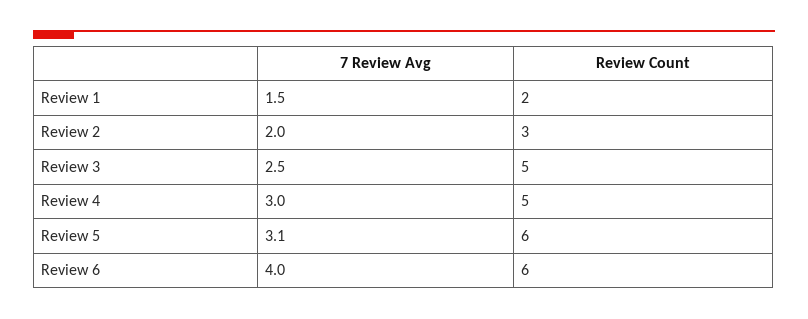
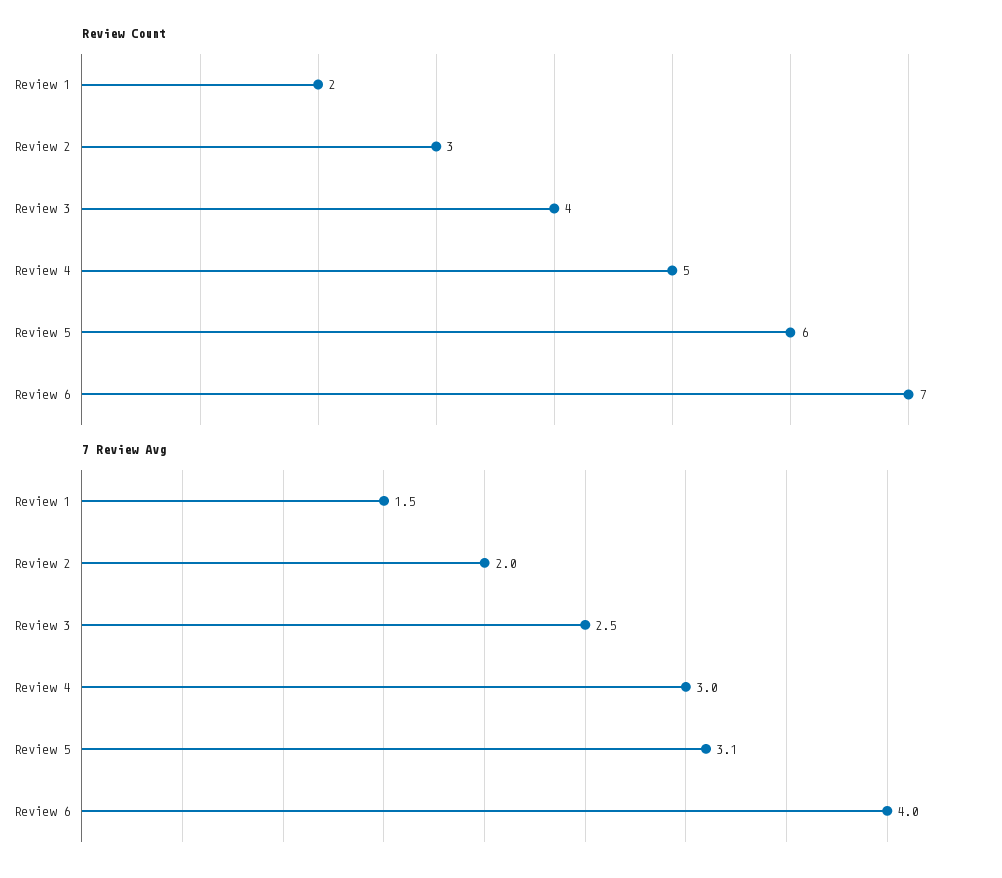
  {
    "7 Review Avg": {
      "Review 1": 1.5,
      "Review 2": 2,
      "Review 3": 2.5,
      "Review 4": 3,
      "Review 5": 3.1,
      "Review 6": 4
    },
    "Review Count": {
      "Review 1": 2,
      "Review 2": 3,
-     "Review 3": 5,
+     "Review 3": 4,
      "Review 4": 5,
      "Review 5": 6,
-     "Review 6": 6
+     "Review 6": 7
    }
  }

